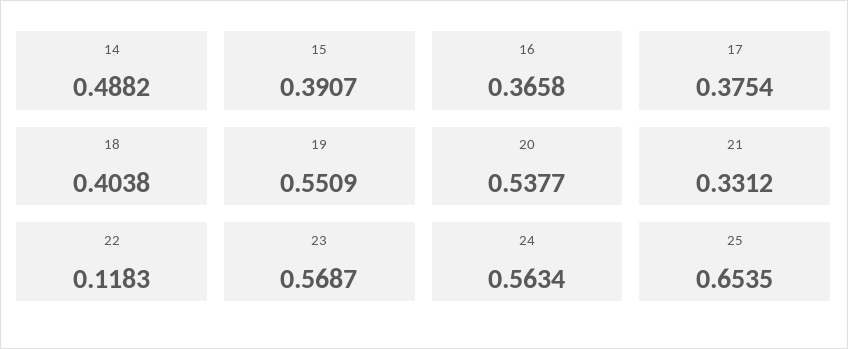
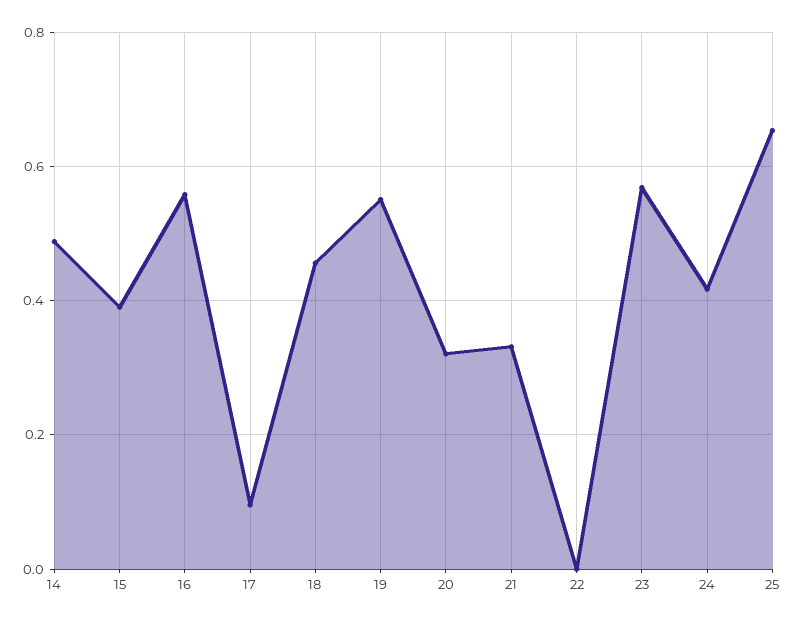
  {
    "14": 0.4882,
    "15": 0.3907,
-   "16": 0.3658,
+   "16": 0.56,
-   "17": 0.3754,
+   "17": 0.1,
-   "18": 0.4038,
+   "18": 0.46,
    "19": 0.5509,
-   "20": 0.5377,
+   "20": 0.32,
    "21": 0.3312,
-   "22": 0.1183,
+   "22": 0,
    "23": 0.5687,
-   "24": 0.5634,
+   "24": 0.42,
    "25": 0.6535
  }

